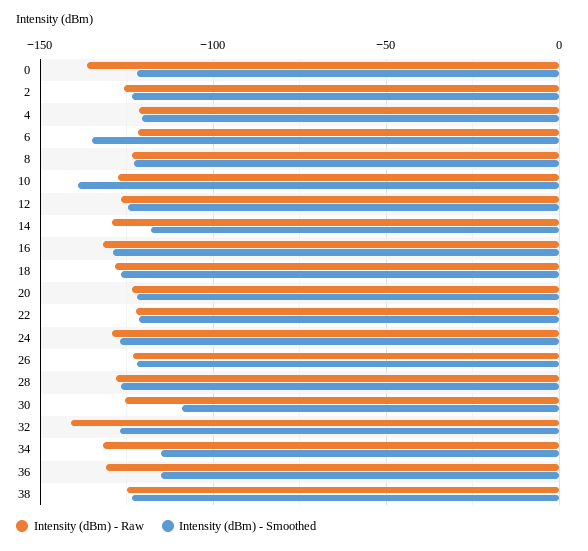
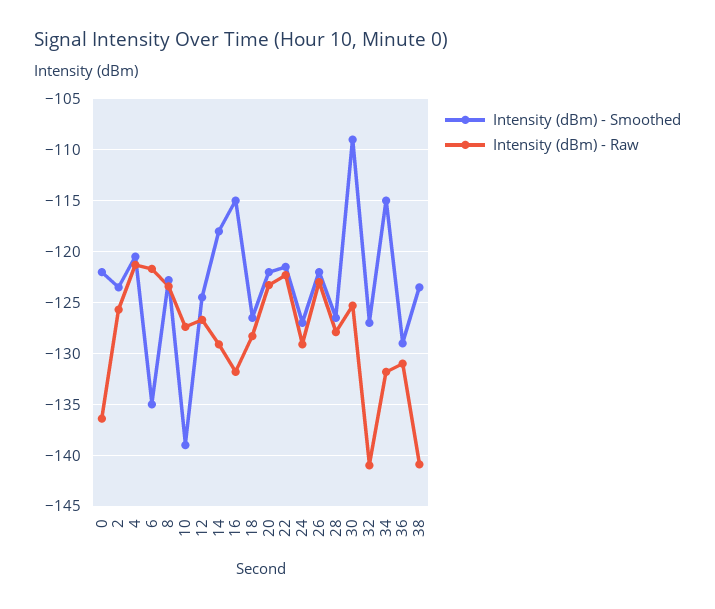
  {
    "Intensity (dBm) - Raw": {
      "0": -136,
      "2": -126,
      "4": -121,
      "6": -122,
      "8": -123,
      "10": -127,
      "12": -127,
      "14": -129,
      "16": -132,
      "18": -128,
      "20": -123,
      "22": -122,
      "24": -129,
      "26": -123,
      "28": -128,
      "30": -125,
      "32": -141,
      "34": -132,
      "36": -131,
-     "38": -125
+     "38": -141
    },
    "Intensity (dBm) - Smoothed": {
      "0": -122,
      "2": -124,
      "4": -121,
      "6": -135,
      "8": -123,
      "10": -139,
      "12": -125,
      "14": -118,
-     "16": -130,
+     "16": -115,
      "18": -127,
      "20": -122,
      "22": -122,
      "24": -127,
      "26": -122,
      "28": -127,
      "30": -109,
      "32": -127,
      "34": -115,
-     "36": -115,
+     "36": -129,
      "38": -124
    }
  }

